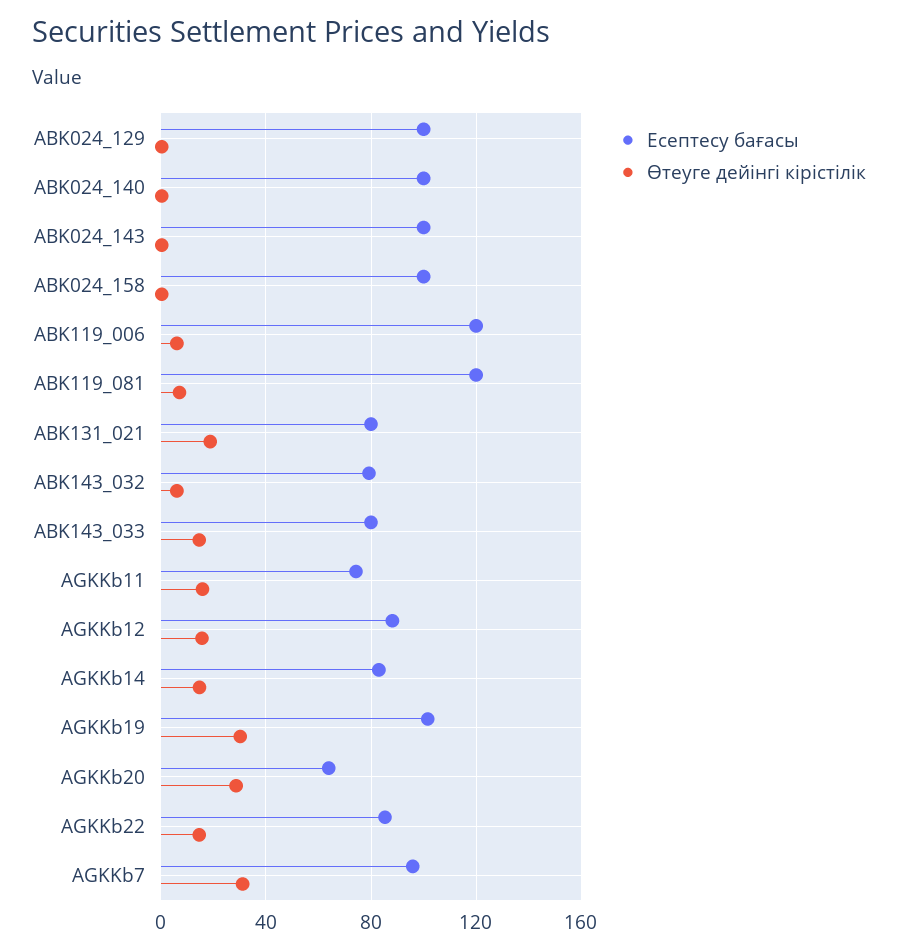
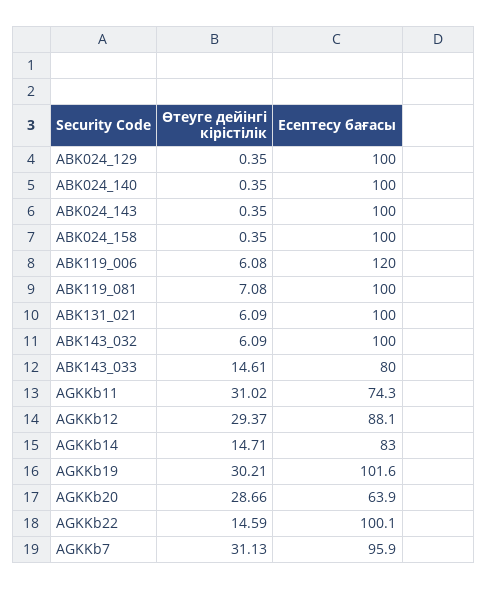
  {
    "Есептесу бағасы": {
      "ABK024_129": 100,
      "ABK024_140": 100,
      "ABK024_143": 100,
      "ABK024_158": 100,
      "ABK119_006": 120,
-     "ABK119_081": 120,
+     "ABK119_081": 100,
-     "ABK131_021": 80,
+     "ABK131_021": 100,
-     "ABK143_032": 80,
+     "ABK143_032": 100,
      "ABK143_033": 80,
      "AGKKb11": 74.3,
      "AGKKb12": 88.1,
      "AGKKb14": 83,
      "AGKKb19": 101.6,
      "AGKKb20": 63.9,
-     "AGKKb22": 85,
+     "AGKKb22": 100.1,
      "AGKKb7": 95.9
    },
    "Өтеуге дейінгі кірістілік": {
      "ABK024_129": 0.35,
      "ABK024_140": 0.35,
      "ABK024_143": 0.35,
      "ABK024_158": 0.35,
      "ABK119_006": 6.08,
      "ABK119_081": 7.08,
-     "ABK131_021": 20,
+     "ABK131_021": 6.09,
      "ABK143_032": 6.09,
      "ABK143_033": 14.61,
-     "AGKKb11": 15,
+     "AGKKb11": 31.02,
-     "AGKKb12": 15,
+     "AGKKb12": 29.37,
      "AGKKb14": 14.71,
      "AGKKb19": 30.21,
      "AGKKb20": 28.66,
      "AGKKb22": 14.59,
      "AGKKb7": 31.13
    }
  }

